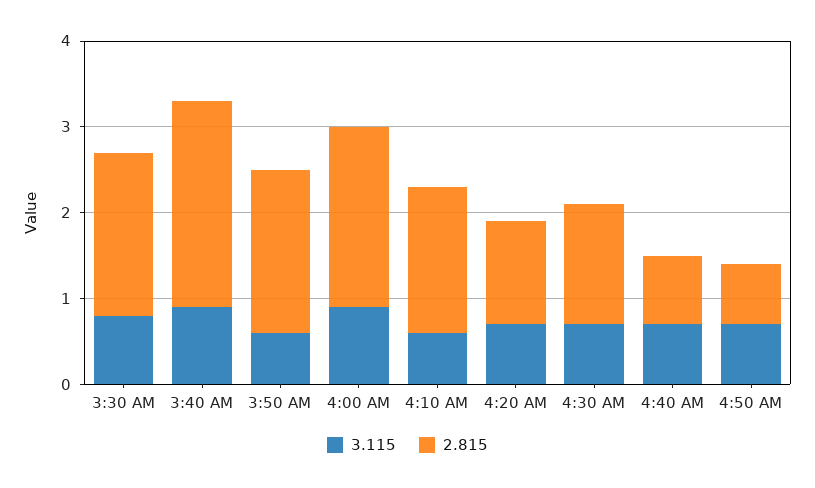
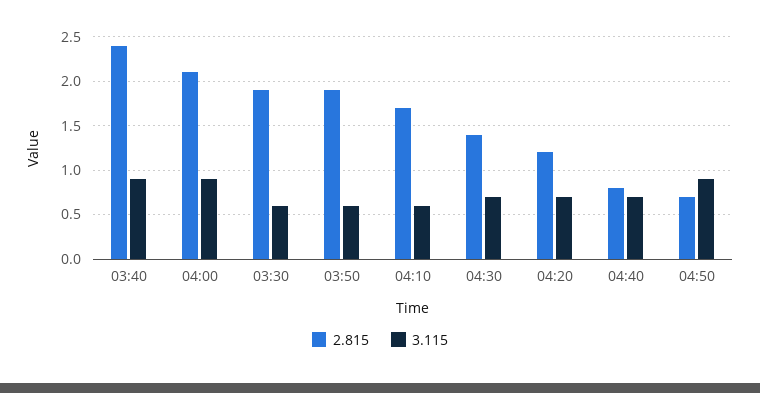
  {
    "3.115": {
-     "3:30 AM": 0.8,
+     "3:30 AM": 0.6,
      "3:40 AM": 0.9,
      "3:50 AM": 0.6,
      "4:00 AM": 0.9,
      "4:10 AM": 0.6,
      "4:20 AM": 0.7,
      "4:30 AM": 0.7,
      "4:40 AM": 0.7,
-     "4:50 AM": 0.7
+     "4:50 AM": 0.9
    },
    "2.815": {
      "3:30 AM": 1.9,
      "3:40 AM": 2.4,
      "3:50 AM": 1.9,
      "4:00 AM": 2.1,
      "4:10 AM": 1.7,
      "4:20 AM": 1.2,
      "4:30 AM": 1.4,
      "4:40 AM": 0.8,
      "4:50 AM": 0.7
    }
  }

